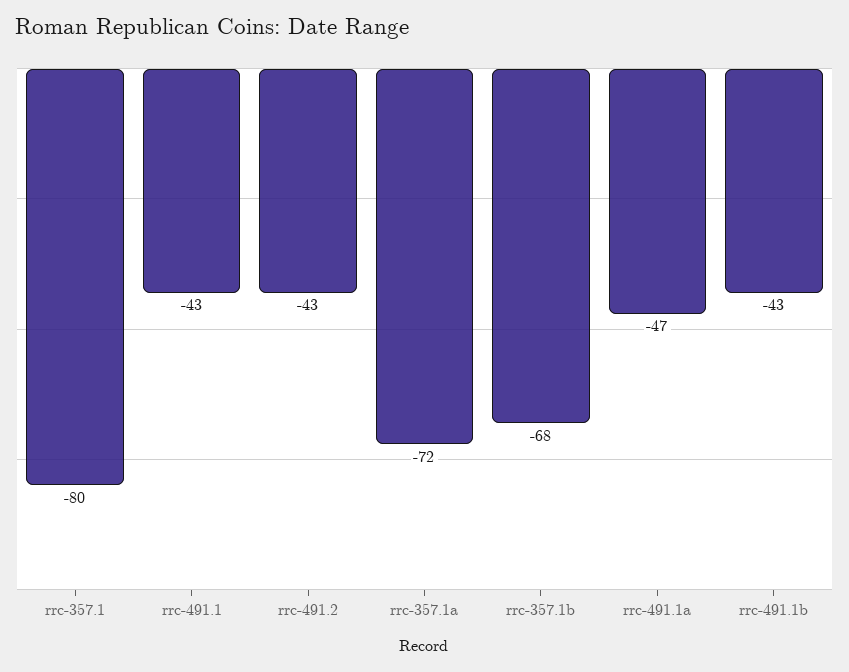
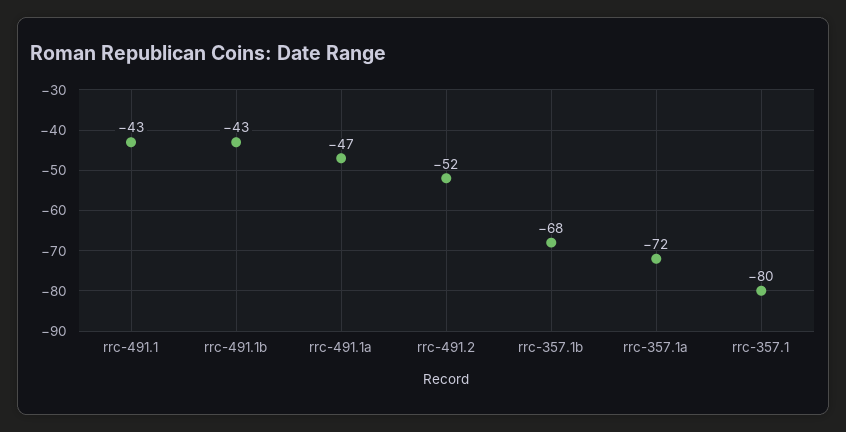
  {
    "rrc-357.1": -80,
    "rrc-491.1": -43,
-   "rrc-491.2": -43,
+   "rrc-491.2": -52,
    "rrc-357.1a": -72,
    "rrc-357.1b": -68,
    "rrc-491.1a": -47,
    "rrc-491.1b": -43
  }

